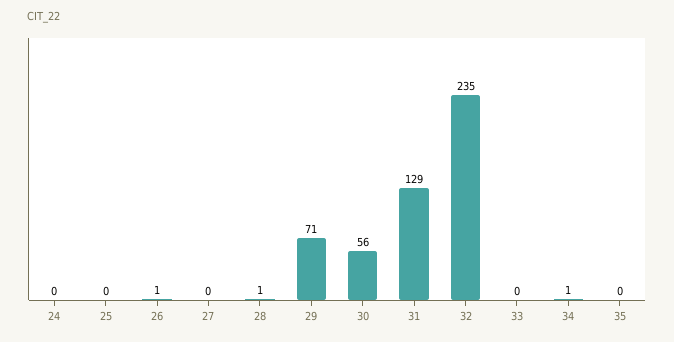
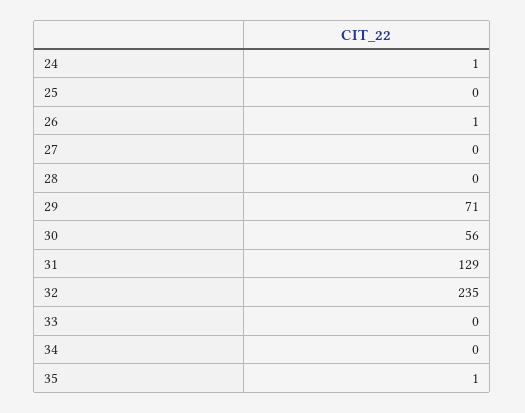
  {
-   "24": 0,
+   "24": 1,
    "25": 0,
    "26": 1,
    "27": 0,
-   "28": 1,
+   "28": 0,
    "29": 71,
    "30": 56,
    "31": 129,
    "32": 235,
    "33": 0,
-   "34": 1,
+   "34": 0,
-   "35": 0
+   "35": 1
  }

